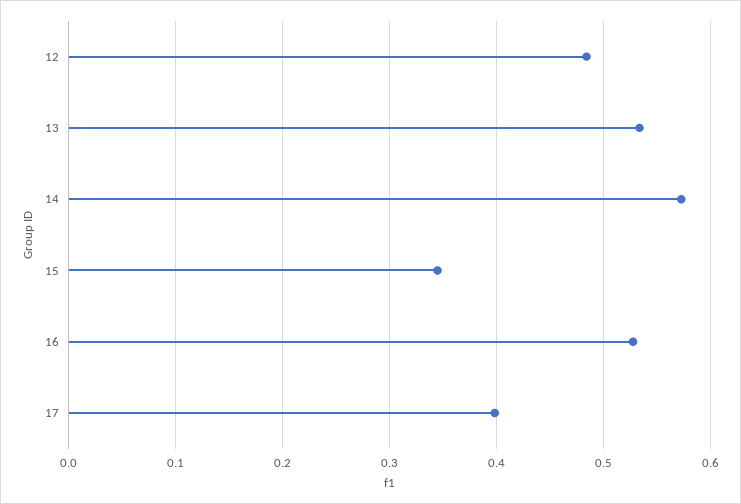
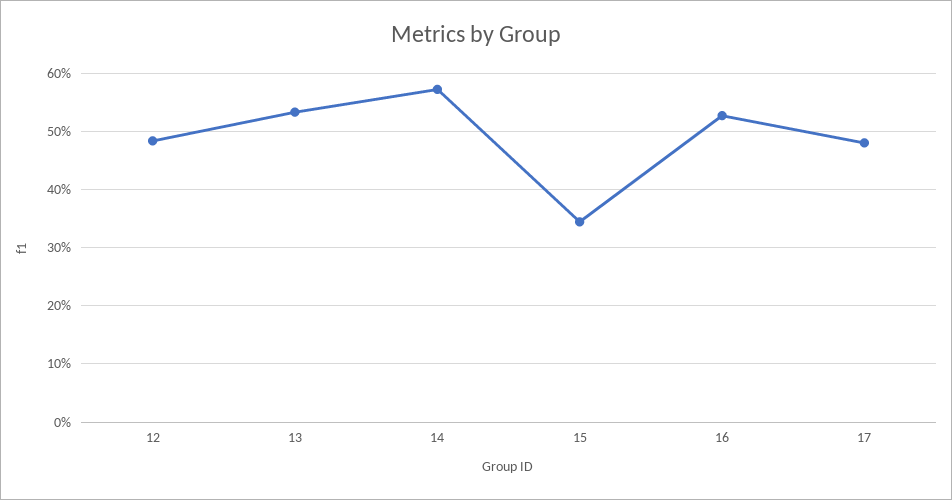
  {
    "12": 0.48,
    "13": 0.53,
    "14": 0.57,
    "15": 0.34,
    "16": 0.53,
-   "17": 0.4
+   "17": 0.48
  }

